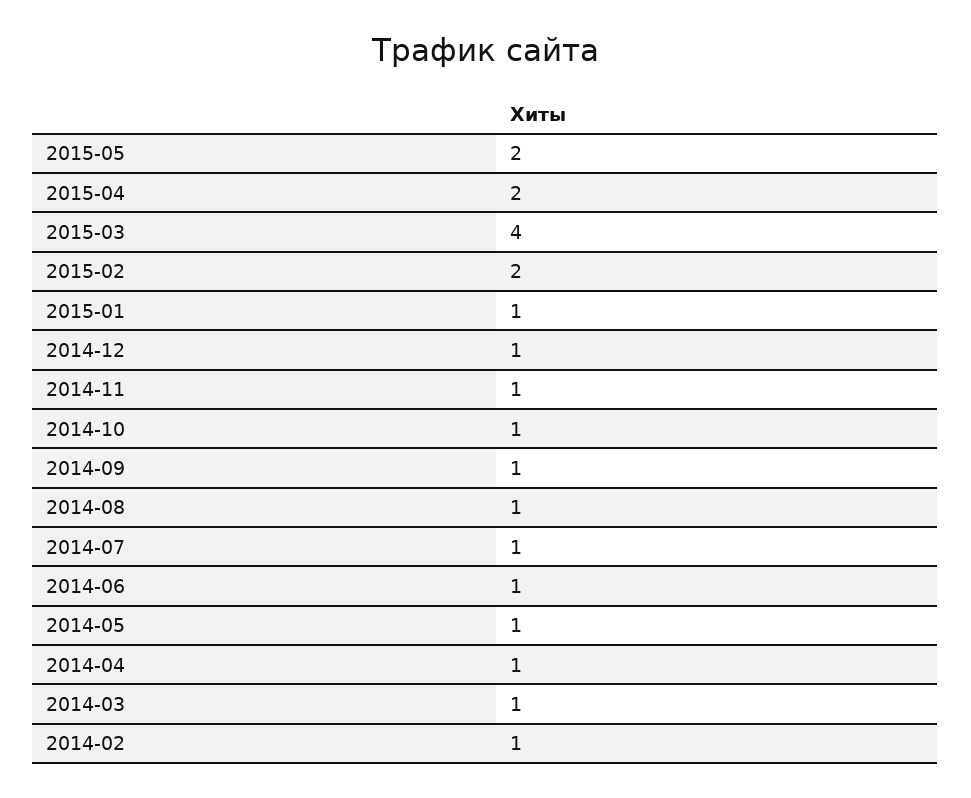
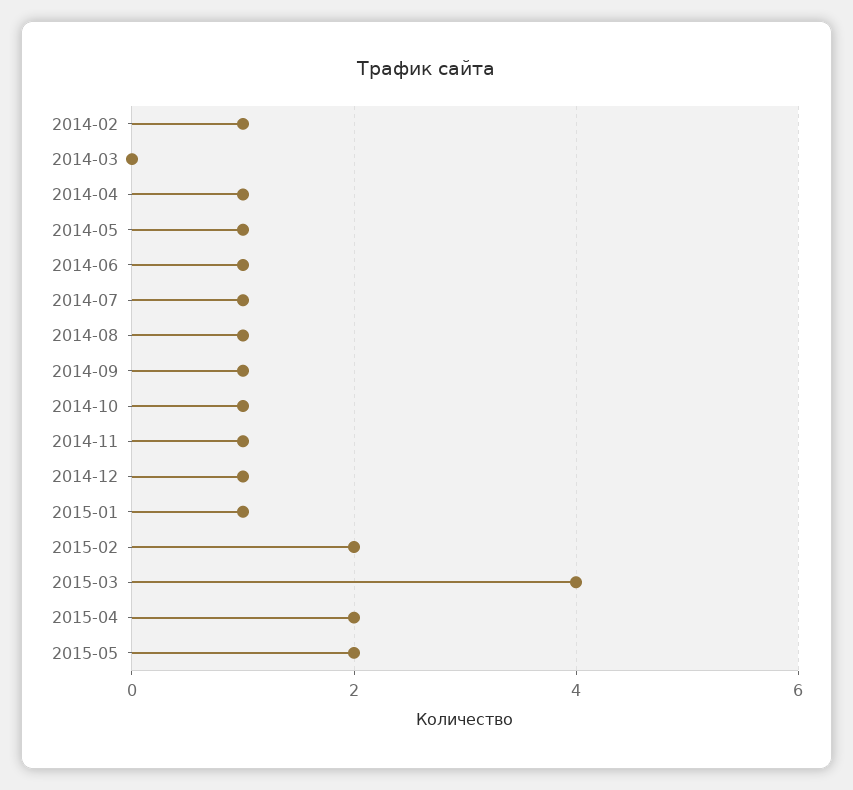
  {
    "2015-05": 2,
    "2015-04": 2,
    "2015-03": 4,
    "2015-02": 2,
    "2015-01": 1,
    "2014-12": 1,
    "2014-11": 1,
    "2014-10": 1,
    "2014-09": 1,
    "2014-08": 1,
    "2014-07": 1,
    "2014-06": 1,
    "2014-05": 1,
    "2014-04": 1,
-   "2014-03": 1,
+   "2014-03": 0,
    "2014-02": 1
  }

